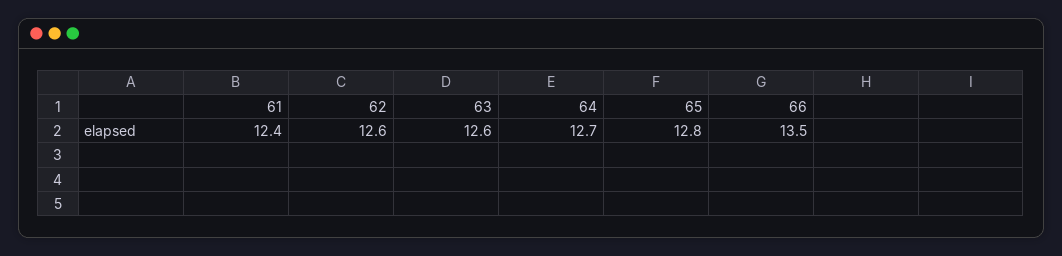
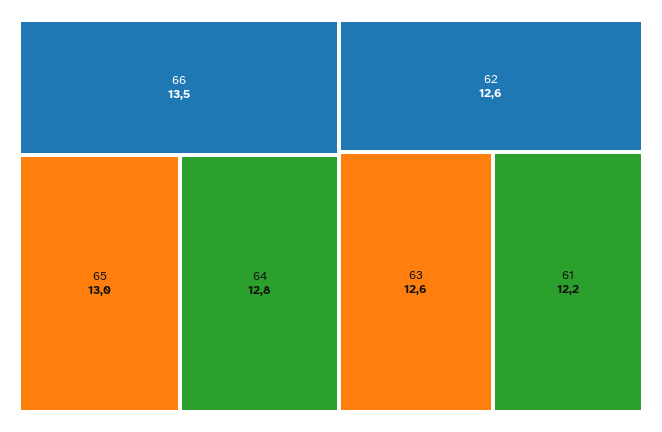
  {
-   "61": 12.4,
+   "61": 12.2,
    "62": 12.6,
    "63": 12.6,
-   "64": 12.7,
+   "64": 12.8,
-   "65": 12.8,
+   "65": 13,
    "66": 13.5
  }

